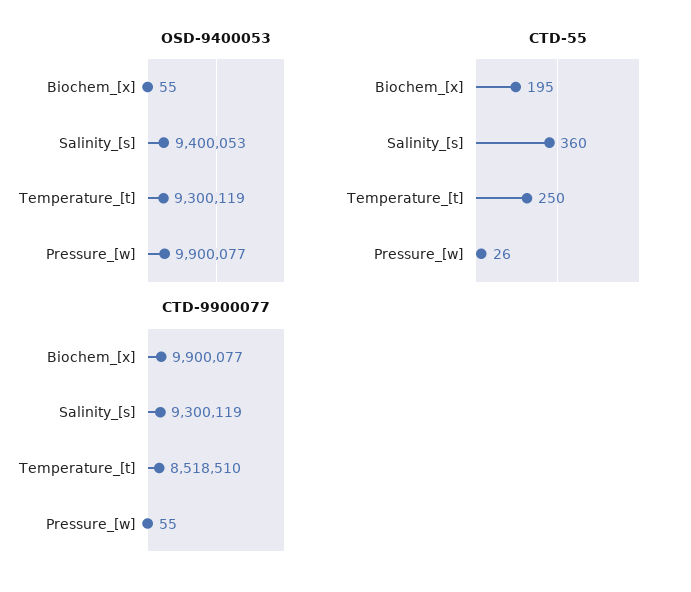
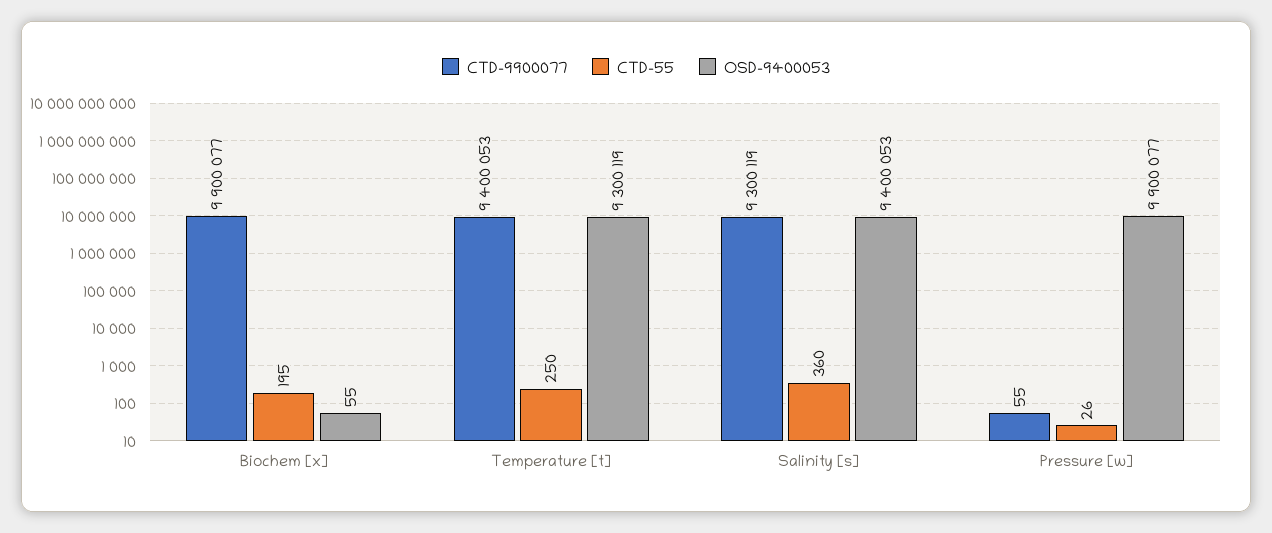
  {
    "OSD-9400053": {
      "Biochem_[x]": 55,
      "Salinity_[s]": 9400053,
      "Temperature_[t]": 9300119,
      "Pressure_[w]": 9900077
    },
    "CTD-55": {
      "Biochem_[x]": 195,
      "Salinity_[s]": 360,
      "Temperature_[t]": 250,
      "Pressure_[w]": 26
    },
    "CTD-9900077": {
      "Biochem_[x]": 9900077,
      "Salinity_[s]": 9300119,
-     "Temperature_[t]": 8518510,
+     "Temperature_[t]": 9400053,
      "Pressure_[w]": 55
    }
  }

